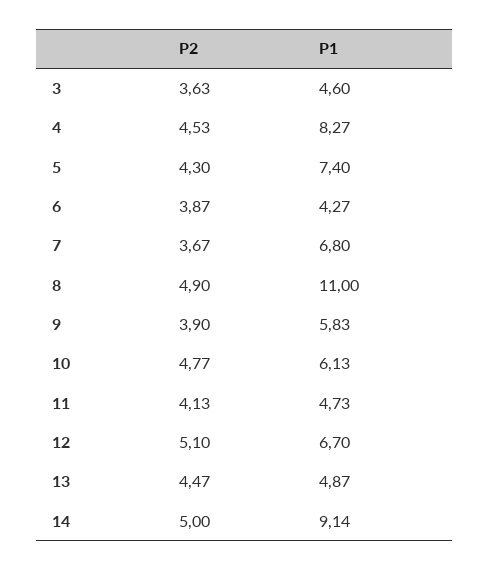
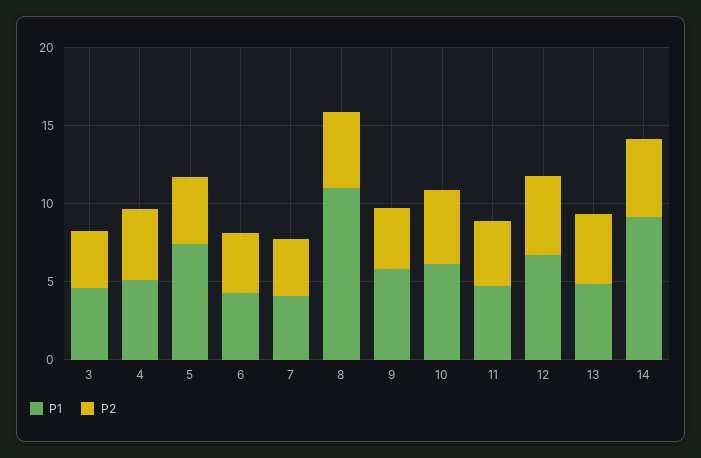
  {
    "P2": {
      "3": 3.63,
      "4": 4.53,
      "5": 4.3,
      "6": 3.87,
      "7": 3.67,
      "8": 4.9,
      "9": 3.9,
      "10": 4.77,
      "11": 4.13,
      "12": 5.1,
      "13": 4.47,
      "14": 5
    },
    "P1": {
      "3": 4.6,
-     "4": 8.27,
+     "4": 5,
      "5": 7.4,
      "6": 4.27,
-     "7": 6.8,
+     "7": 4,
      "8": 11,
      "9": 5.83,
      "10": 6.13,
      "11": 4.73,
      "12": 6.7,
      "13": 4.87,
      "14": 9.14
    }
  }

